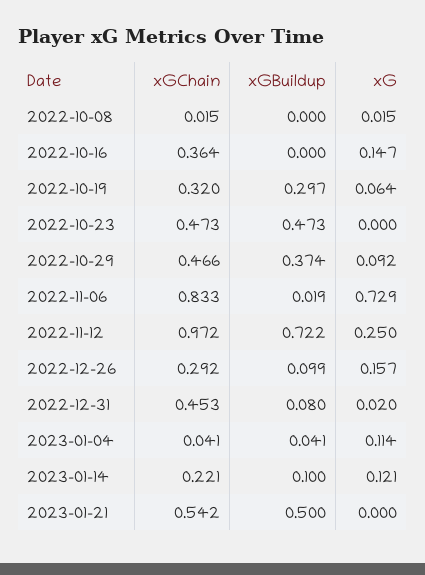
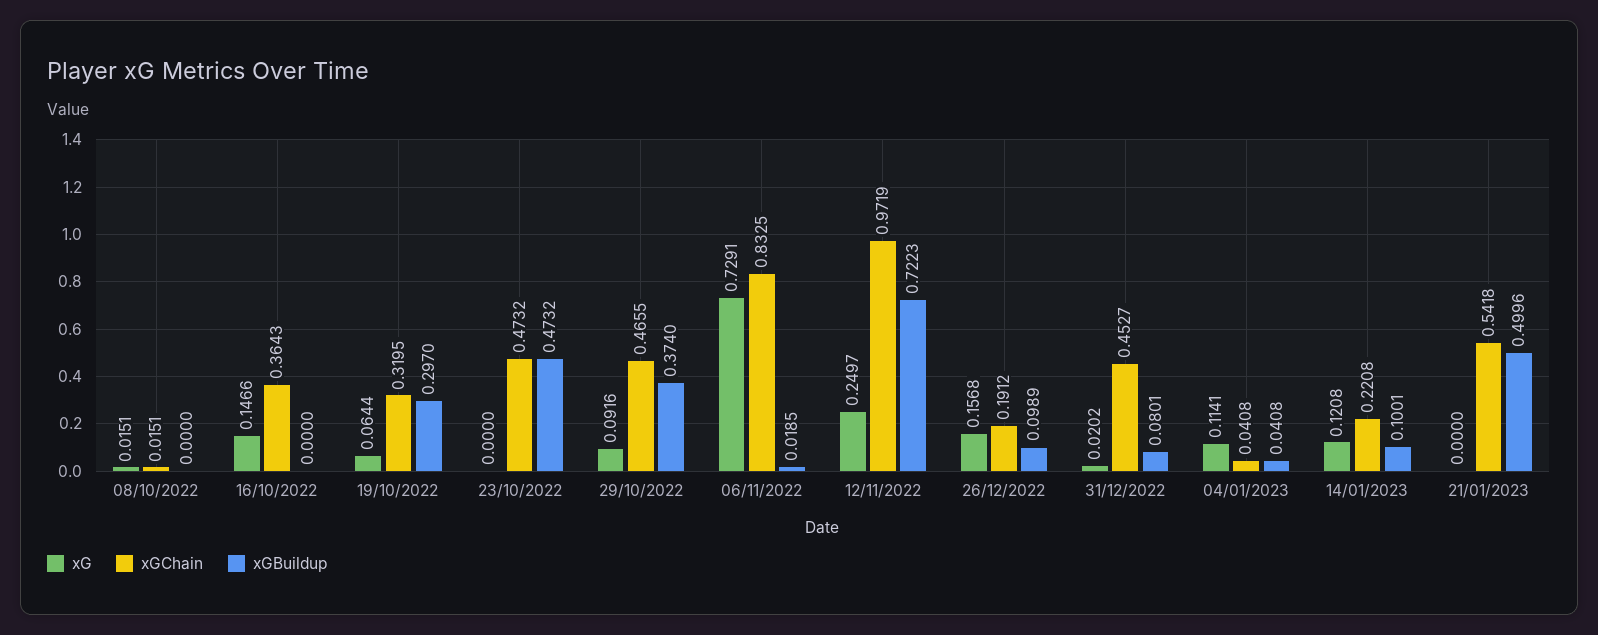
  {
    "xGChain": {
      "2022-10-08": 0.0151,
      "2022-10-16": 0.3643,
      "2022-10-19": 0.3195,
      "2022-10-23": 0.4732,
      "2022-10-29": 0.4655,
      "2022-11-06": 0.8325,
      "2022-11-12": 0.9719,
-     "2022-12-26": 0.292,
+     "2022-12-26": 0.1912,
      "2022-12-31": 0.4527,
      "2023-01-04": 0.0408,
      "2023-01-14": 0.2208,
      "2023-01-21": 0.5418
    },
    "xGBuildup": {
      "2022-10-08": 0,
      "2022-10-16": 0,
      "2022-10-19": 0.297,
      "2022-10-23": 0.4732,
      "2022-10-29": 0.374,
      "2022-11-06": 0.0185,
      "2022-11-12": 0.7223,
      "2022-12-26": 0.0989,
      "2022-12-31": 0.0801,
      "2023-01-04": 0.0408,
      "2023-01-14": 0.1001,
      "2023-01-21": 0.4996
    },
    "xG": {
      "2022-10-08": 0.0151,
      "2022-10-16": 0.1466,
      "2022-10-19": 0.0644,
      "2022-10-23": 0,
      "2022-10-29": 0.0916,
      "2022-11-06": 0.7291,
      "2022-11-12": 0.2497,
      "2022-12-26": 0.1568,
      "2022-12-31": 0.0202,
      "2023-01-04": 0.1141,
      "2023-01-14": 0.1208,
      "2023-01-21": 0
    }
  }

